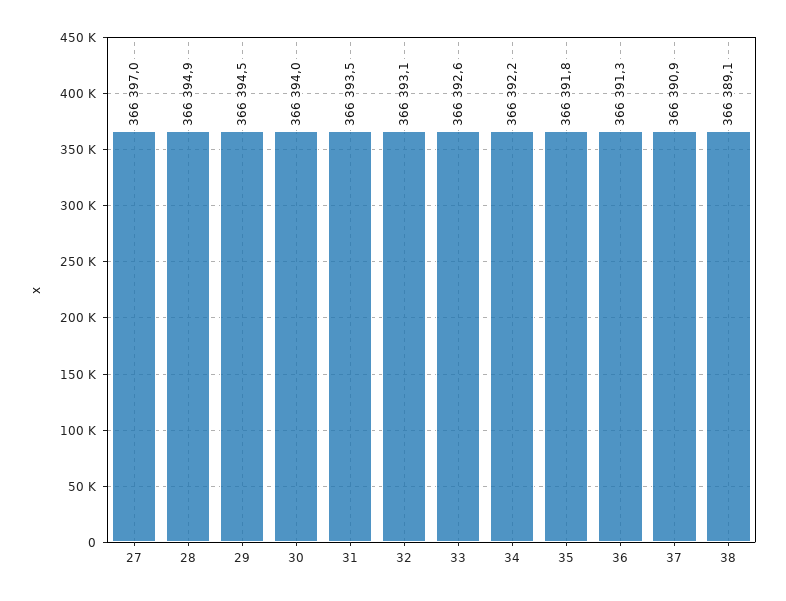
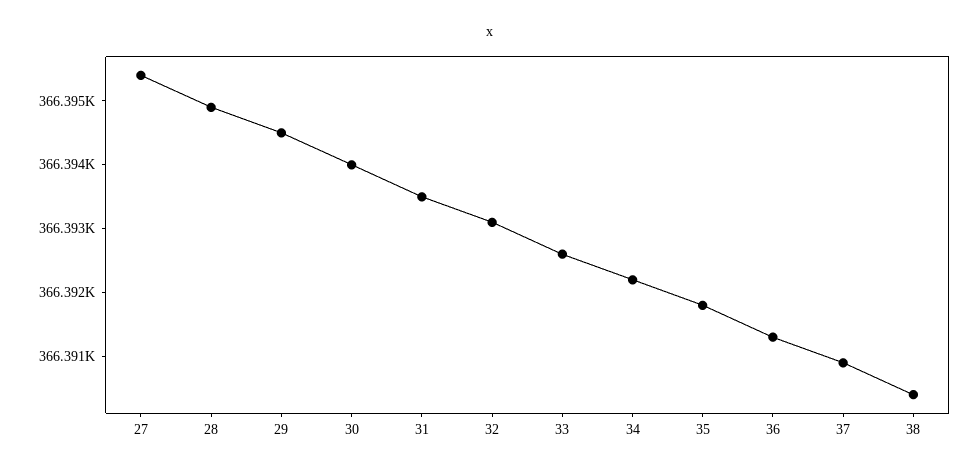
  {
-   "27": 366397,
+   "27": 366395.5,
    "28": 366394.9,
    "29": 366394.5,
    "30": 366394,
    "31": 366393.5,
    "32": 366393.1,
    "33": 366392.6,
    "34": 366392.2,
    "35": 366391.8,
    "36": 366391.3,
    "37": 366390.9,
-   "38": 366389.1
+   "38": 366390.5
  }

